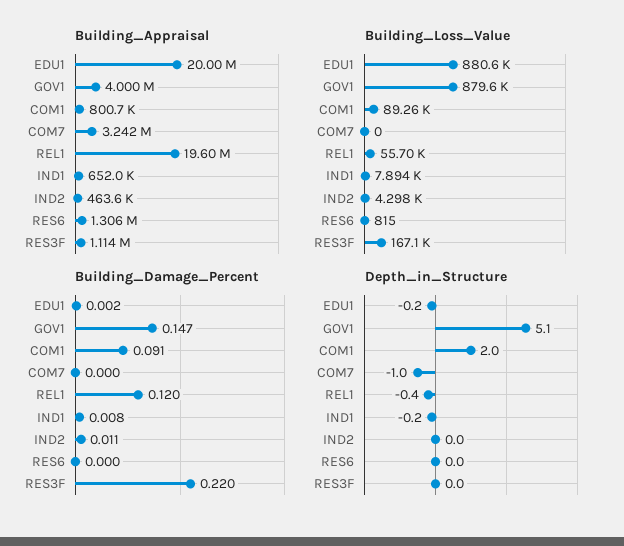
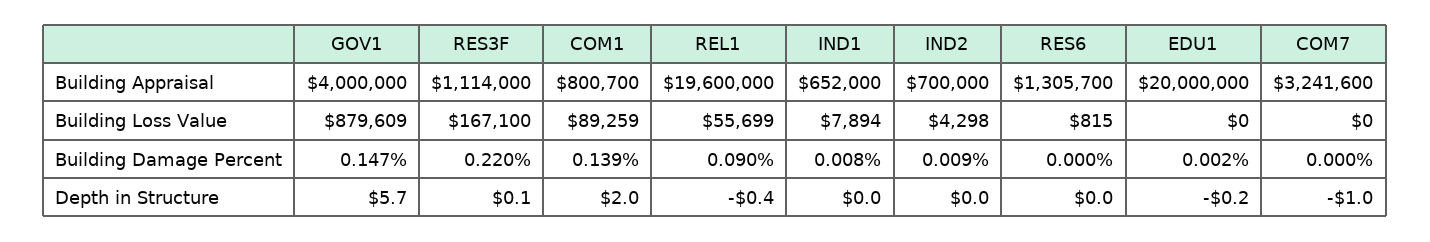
  {
    "Building_Appraisal": {
      "EDU1": 20000000,
      "GOV1": 4000000,
      "COM1": 800700,
      "COM7": 3241600,
      "REL1": 19600000,
      "IND1": 652000,
-     "IND2": 463600,
+     "IND2": 700000,
      "RES6": 1305700,
      "RES3F": 1114000
    },
    "Building_Loss_Value": {
-     "EDU1": 880600,
+     "EDU1": 0,
      "GOV1": 879609,
      "COM1": 89259,
      "COM7": 0,
      "REL1": 55699,
      "IND1": 7894,
      "IND2": 4298,
      "RES6": 815,
      "RES3F": 167100
    },
    "Building_Damage_Percent": {
      "EDU1": 0.002,
      "GOV1": 0.147,
-     "COM1": 0.091,
+     "COM1": 0.139,
      "COM7": 0,
-     "REL1": 0.12,
+     "REL1": 0.09,
      "IND1": 0.008,
-     "IND2": 0.011,
+     "IND2": 0.009,
      "RES6": 0,
      "RES3F": 0.22
    },
    "Depth_in_Structure": {
      "EDU1": -0.2,
-     "GOV1": 5.1,
+     "GOV1": 5.7,
      "COM1": 2,
      "COM7": -1,
      "REL1": -0.4,
-     "IND1": -0.2,
+     "IND1": 0,
      "IND2": 0,
      "RES6": 0,
-     "RES3F": 0
+     "RES3F": 0.1
    }
  }

